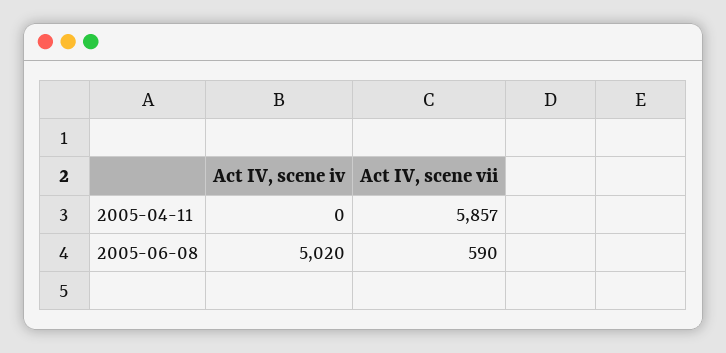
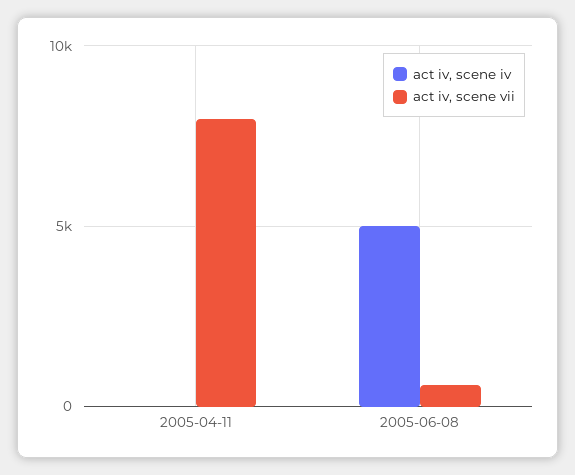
  {
    "Act IV, scene iv": {
      "2005-04-11": 0,
      "2005-06-08": 5020
    },
    "Act IV, scene vii": {
-     "2005-04-11": 5857,
+     "2005-04-11": 8000,
      "2005-06-08": 590
    }
  }

